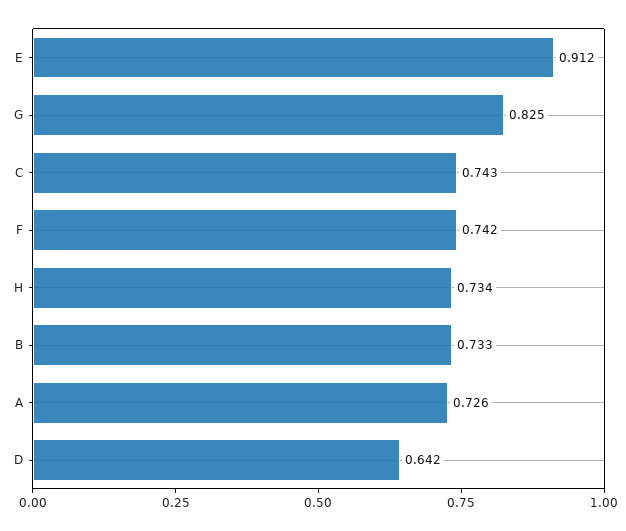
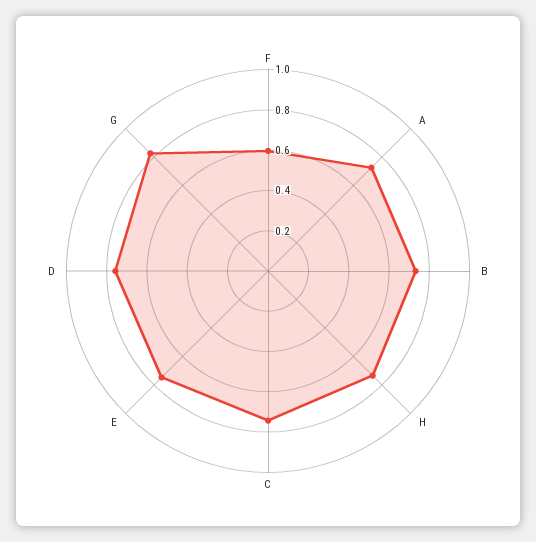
  {
-   "E": 0.912,
+   "E": 0.75,
    "G": 0.825,
    "C": 0.743,
-   "F": 0.742,
+   "F": 0.6,
    "H": 0.734,
    "B": 0.733,
    "A": 0.726,
-   "D": 0.642
+   "D": 0.75
  }

